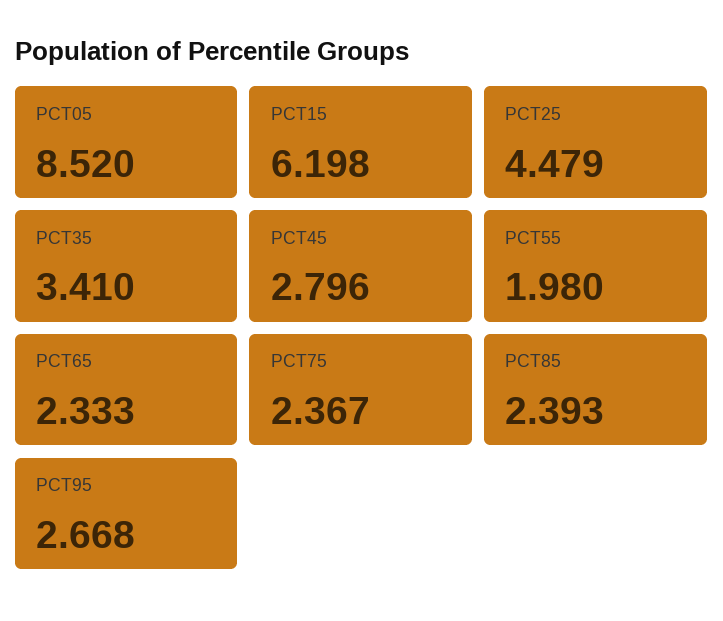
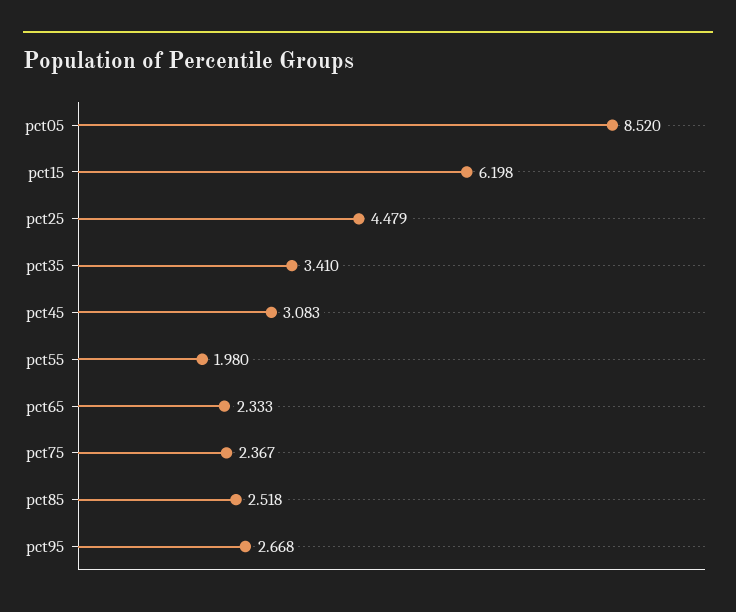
  {
    "PCT05": 8.52,
    "PCT15": 6.198,
    "PCT25": 4.479,
    "PCT35": 3.41,
-   "PCT45": 2.796,
+   "PCT45": 3.083,
    "PCT55": 1.98,
    "PCT65": 2.333,
    "PCT75": 2.367,
-   "PCT85": 2.393,
+   "PCT85": 2.518,
    "PCT95": 2.668
  }

